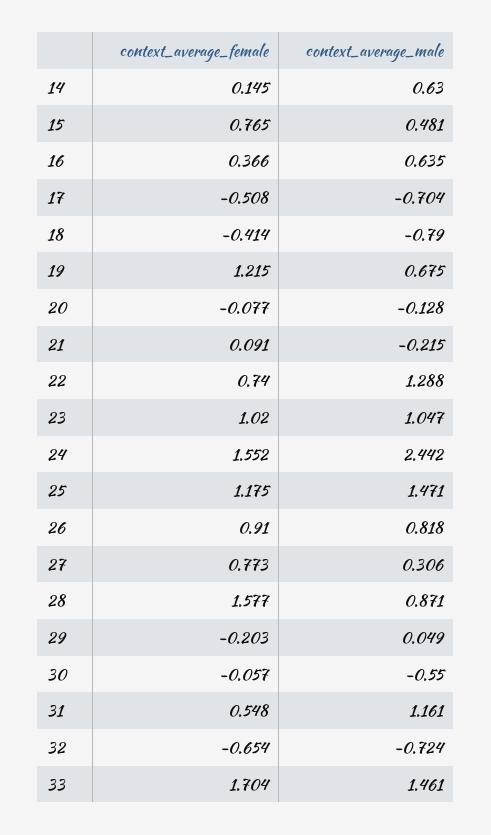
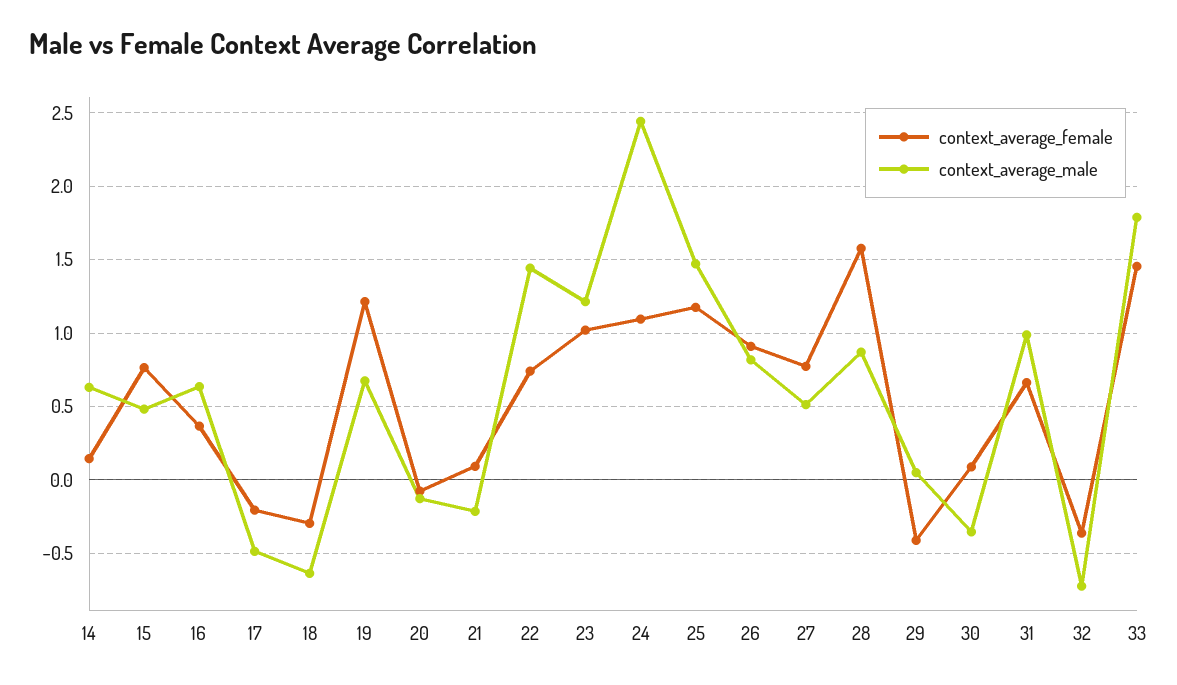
  {
    "context_average_female": {
      "14": 0.145,
      "15": 0.765,
      "16": 0.366,
-     "17": -0.508,
+     "17": -0.2,
-     "18": -0.414,
+     "18": -0.3,
      "19": 1.215,
      "20": -0.077,
      "21": 0.091,
      "22": 0.74,
      "23": 1.02,
-     "24": 1.552,
+     "24": 1.1,
      "25": 1.175,
      "26": 0.91,
      "27": 0.773,
      "28": 1.577,
-     "29": -0.203,
+     "29": -0.4,
-     "30": -0.057,
+     "30": 0.1,
-     "31": 0.548,
+     "31": 0.65,
-     "32": -0.654,
+     "32": -0.35,
-     "33": 1.704
+     "33": 1.45
    },
    "context_average_male": {
      "14": 0.63,
      "15": 0.481,
      "16": 0.635,
-     "17": -0.704,
+     "17": -0.5,
-     "18": -0.79,
+     "18": -0.65,
      "19": 0.675,
      "20": -0.128,
      "21": -0.215,
-     "22": 1.288,
+     "22": 1.45,
-     "23": 1.047,
+     "23": 1.2,
      "24": 2.442,
      "25": 1.471,
      "26": 0.818,
-     "27": 0.306,
+     "27": 0.5,
      "28": 0.871,
      "29": 0.049,
-     "30": -0.55,
+     "30": -0.35,
-     "31": 1.161,
+     "31": 1,
      "32": -0.724,
-     "33": 1.461
+     "33": 1.8
    }
  }

